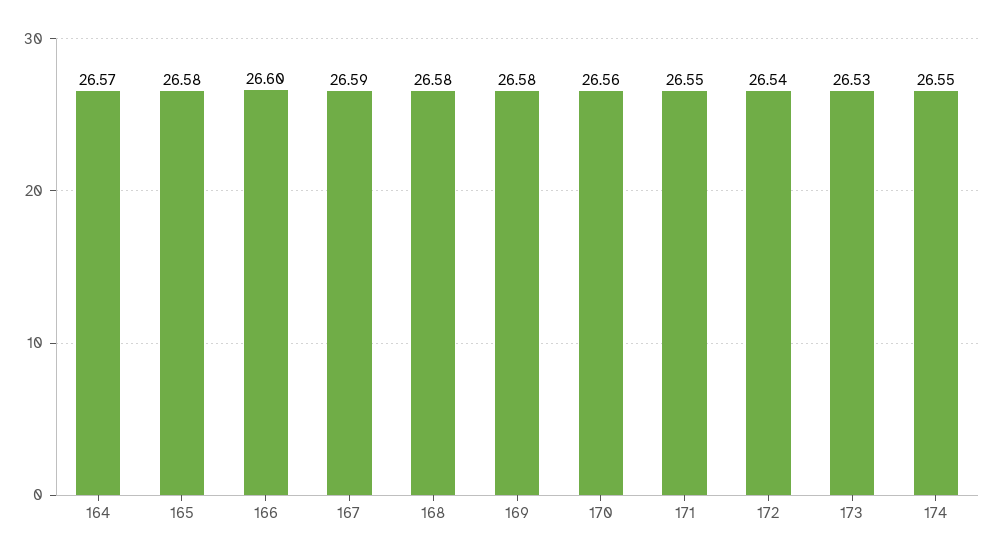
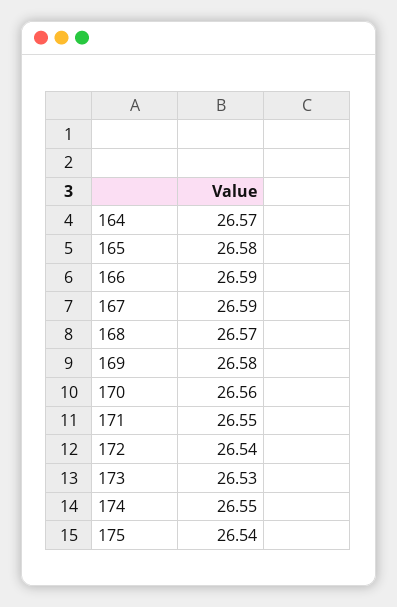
  {
    "164": 26.57,
    "165": 26.58,
-   "166": 26.6,
+   "166": 26.59,
    "167": 26.59,
-   "168": 26.58,
+   "168": 26.57,
    "169": 26.58,
    "170": 26.56,
    "171": 26.55,
    "172": 26.54,
    "173": 26.53,
-   "174": 26.55
+   "174": 26.55,
+   "175": 26.54
  }

